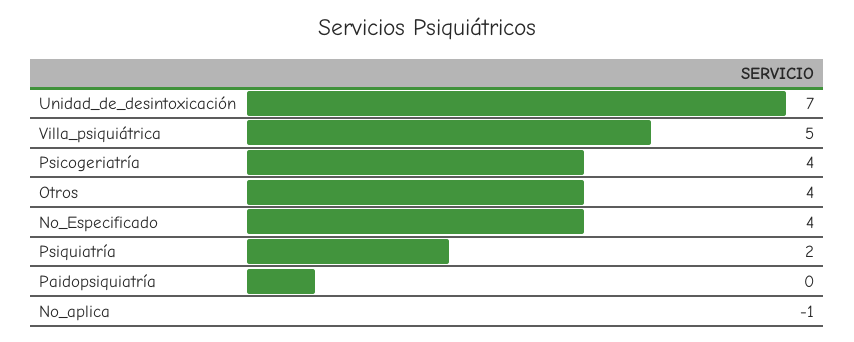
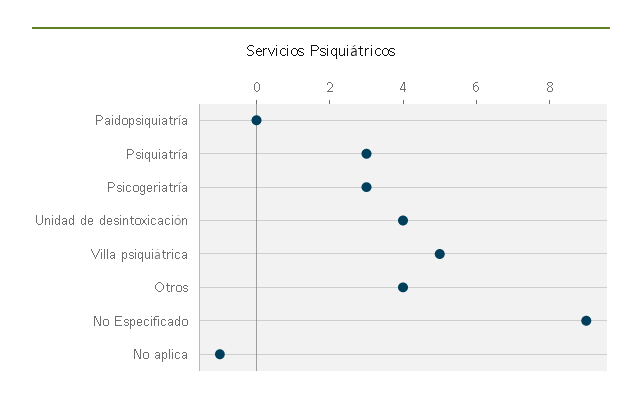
  {
-   "Unidad_de_desintoxicación": 7,
+   "Unidad_de_desintoxicación": 4,
    "Villa_psiquiátrica": 5,
-   "Psicogeriatría": 4,
+   "Psicogeriatría": 3,
    "Otros": 4,
-   "No_Especificado": 4,
+   "No_Especificado": 9,
-   "Psiquiatría": 2,
+   "Psiquiatría": 3,
    "Paidopsiquiatría": 0,
    "No_aplica": -1
  }

